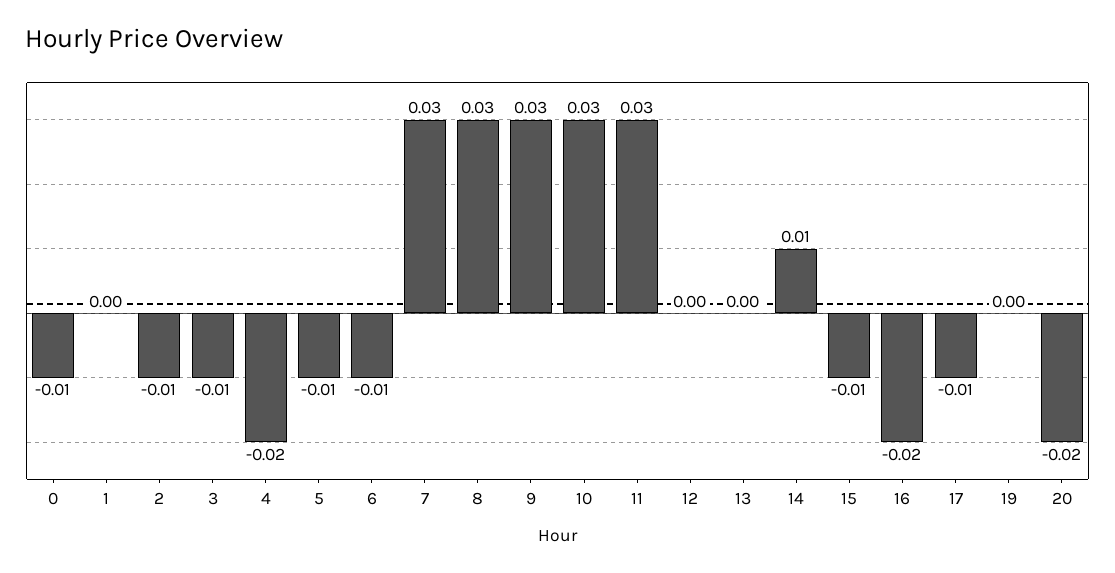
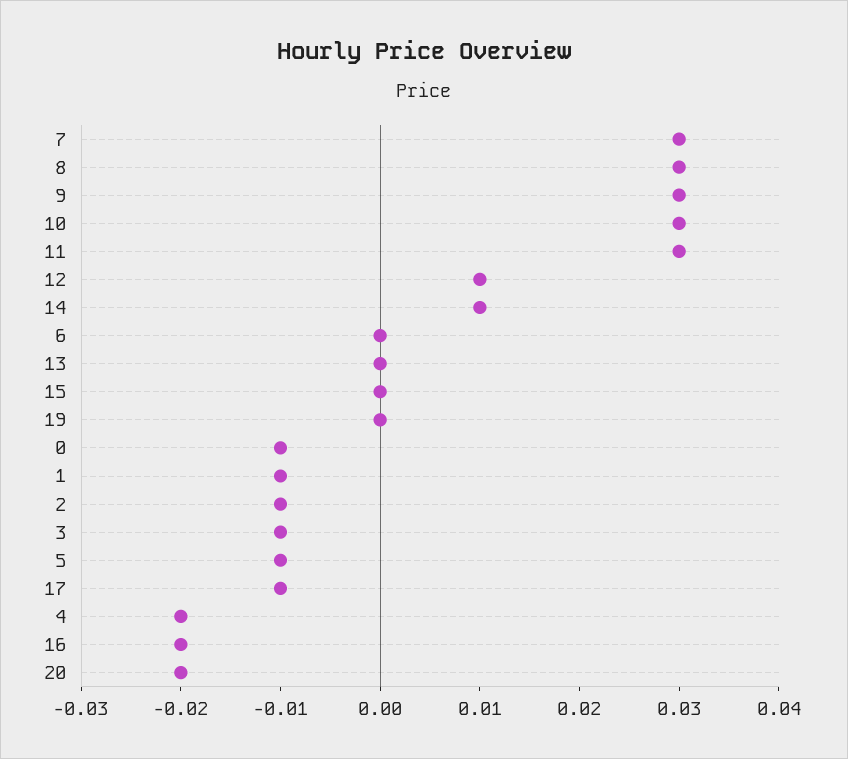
  {
    "0": -0.01,
-   "1": 0,
+   "1": -0.01,
    "2": -0.01,
    "3": -0.01,
    "4": -0.02,
    "5": -0.01,
-   "6": -0.01,
+   "6": 0,
    "7": 0.03,
    "8": 0.03,
    "9": 0.03,
    "10": 0.03,
    "11": 0.03,
-   "12": 0,
+   "12": 0.01,
    "13": 0,
    "14": 0.01,
-   "15": -0.01,
+   "15": 0,
    "16": -0.02,
    "17": -0.01,
    "19": 0,
    "20": -0.02
  }

